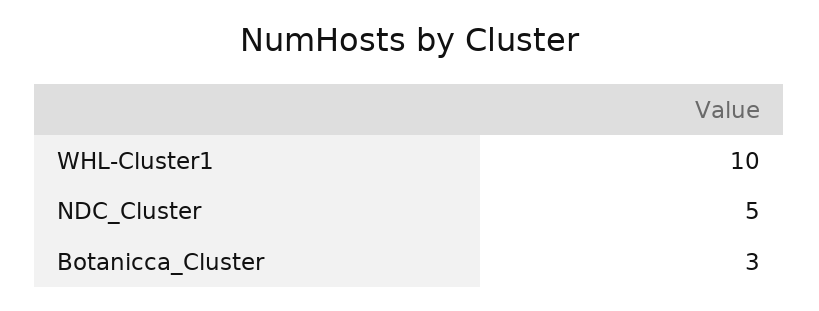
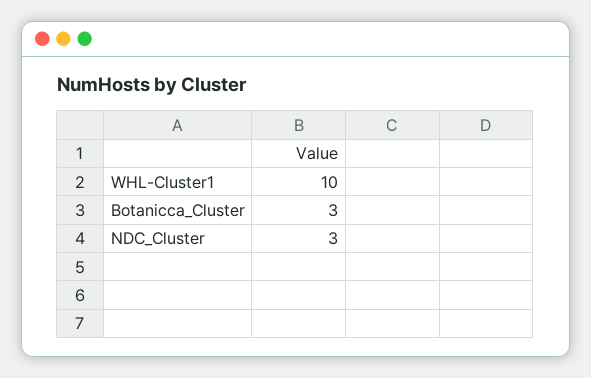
  {
    "WHL-Cluster1": 10,
-   "NDC_Cluster": 5,
+   "NDC_Cluster": 3,
    "Botanicca_Cluster": 3
  }

